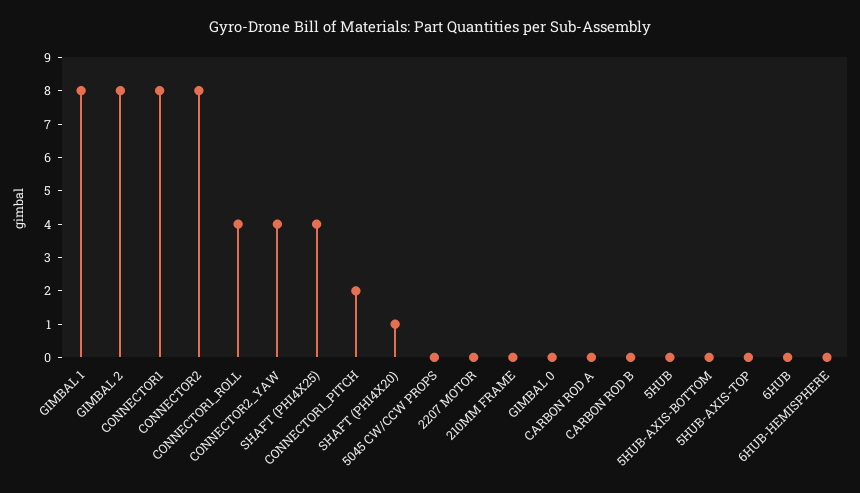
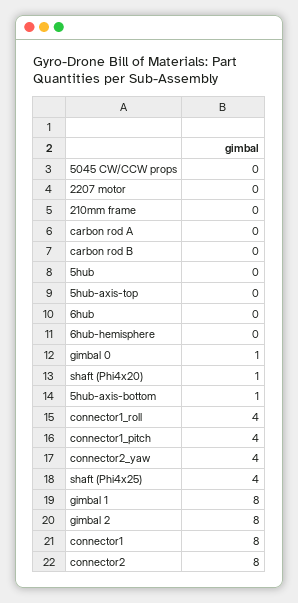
  {
    "GIMBAL 1": 8,
    "GIMBAL 2": 8,
    "CONNECTOR1": 8,
    "CONNECTOR2": 8,
    "CONNECTOR1_ROLL": 4,
    "CONNECTOR2_YAW": 4,
    "SHAFT (PHI4X25)": 4,
-   "CONNECTOR1_PITCH": 2,
+   "CONNECTOR1_PITCH": 4,
    "SHAFT (PHI4X20)": 1,
    "5045 CW/CCW PROPS": 0,
    "2207 MOTOR": 0,
    "210MM FRAME": 0,
-   "GIMBAL 0": 0,
+   "GIMBAL 0": 1,
    "CARBON ROD A": 0,
    "CARBON ROD B": 0,
    "5HUB": 0,
-   "5HUB-AXIS-BOTTOM": 0,
+   "5HUB-AXIS-BOTTOM": 1,
    "5HUB-AXIS-TOP": 0,
    "6HUB": 0,
    "6HUB-HEMISPHERE": 0
  }

